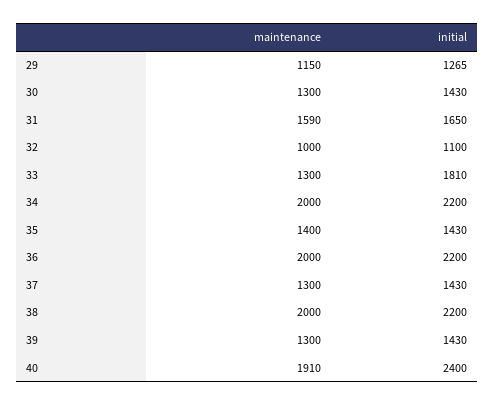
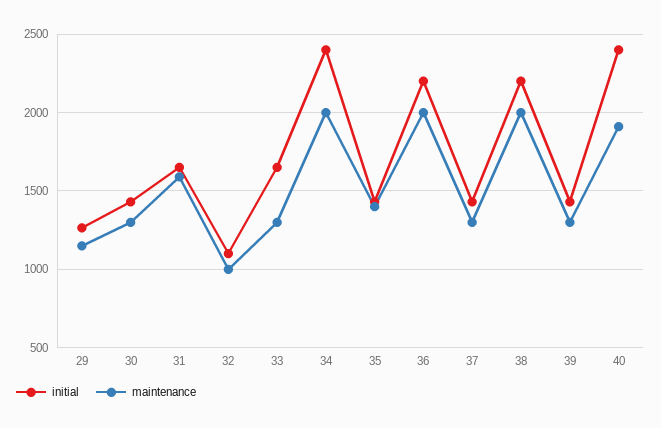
  {
    "maintenance": {
      "29": 1150,
      "30": 1300,
      "31": 1590,
      "32": 1000,
      "33": 1300,
      "34": 2000,
      "35": 1400,
      "36": 2000,
      "37": 1300,
      "38": 2000,
      "39": 1300,
      "40": 1910
    },
    "initial": {
      "29": 1265,
      "30": 1430,
      "31": 1650,
      "32": 1100,
-     "33": 1810,
+     "33": 1650,
-     "34": 2200,
+     "34": 2400,
      "35": 1430,
      "36": 2200,
      "37": 1430,
      "38": 2200,
      "39": 1430,
      "40": 2400
    }
  }

